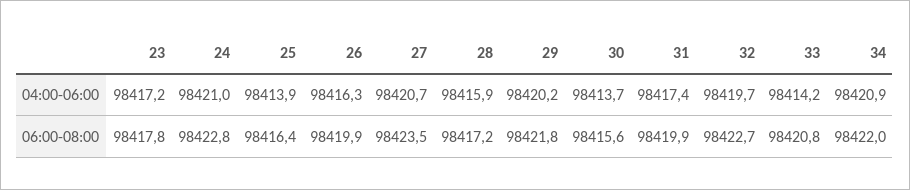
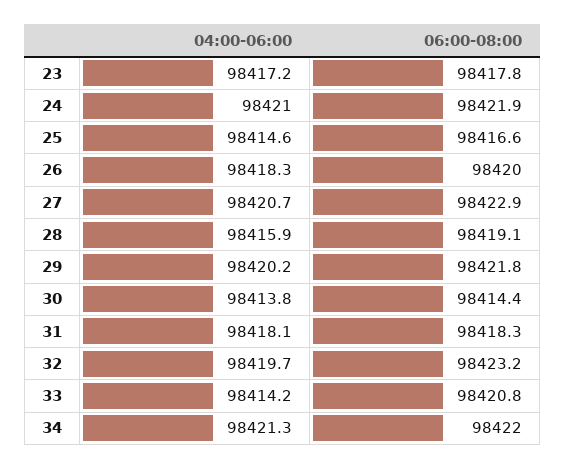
  {
    "23": {
      "04:00-06:00": 98417.2,
      "06:00-08:00": 98417.8
    },
    "24": {
      "04:00-06:00": 98421,
-     "06:00-08:00": 98422.8
+     "06:00-08:00": 98421.9
    },
    "25": {
-     "04:00-06:00": 98413.9,
+     "04:00-06:00": 98414.6,
-     "06:00-08:00": 98416.4
+     "06:00-08:00": 98416.6
    },
    "26": {
-     "04:00-06:00": 98416.3,
+     "04:00-06:00": 98418.3,
-     "06:00-08:00": 98419.9
+     "06:00-08:00": 98420
    },
    "27": {
      "04:00-06:00": 98420.7,
-     "06:00-08:00": 98423.5
+     "06:00-08:00": 98422.9
    },
    "28": {
      "04:00-06:00": 98415.9,
-     "06:00-08:00": 98417.2
+     "06:00-08:00": 98419.1
    },
    "29": {
      "04:00-06:00": 98420.2,
      "06:00-08:00": 98421.8
    },
    "30": {
-     "04:00-06:00": 98413.7,
+     "04:00-06:00": 98413.8,
-     "06:00-08:00": 98415.6
+     "06:00-08:00": 98414.4
    },
    "31": {
-     "04:00-06:00": 98417.4,
+     "04:00-06:00": 98418.1,
-     "06:00-08:00": 98419.9
+     "06:00-08:00": 98418.3
    },
    "32": {
      "04:00-06:00": 98419.7,
-     "06:00-08:00": 98422.7
+     "06:00-08:00": 98423.2
    },
    "33": {
      "04:00-06:00": 98414.2,
      "06:00-08:00": 98420.8
    },
    "34": {
-     "04:00-06:00": 98420.9,
+     "04:00-06:00": 98421.3,
      "06:00-08:00": 98422
    }
  }

